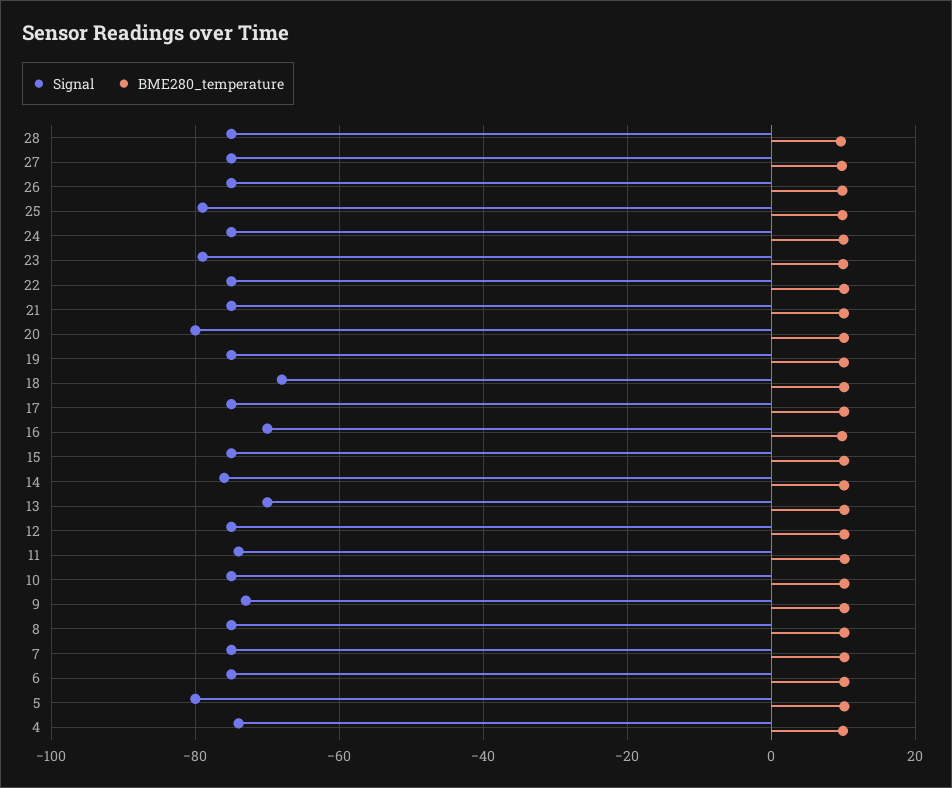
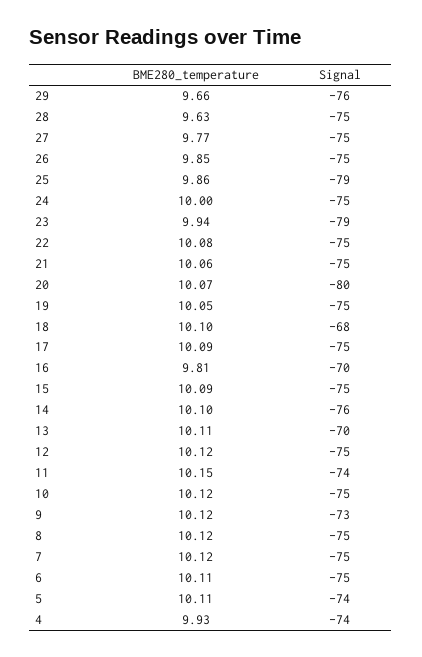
  {
    "Signal": {
      "28": -75,
      "27": -75,
      "26": -75,
      "25": -79,
      "24": -75,
      "23": -79,
      "22": -75,
      "21": -75,
      "20": -80,
      "19": -75,
      "18": -68,
      "17": -75,
      "16": -70,
      "15": -75,
      "14": -76,
      "13": -70,
      "12": -75,
      "11": -74,
      "10": -75,
      "9": -73,
      "8": -75,
      "7": -75,
      "6": -75,
-     "5": -80,
+     "5": -74,
-     "4": -74
+     "4": -74,
+     "29": -76
    },
    "BME280_temperature": {
      "28": 9.63,
      "27": 9.77,
      "26": 9.85,
      "25": 9.86,
      "24": 10,
      "23": 9.94,
      "22": 10.08,
      "21": 10.06,
      "20": 10.07,
      "19": 10.05,
      "18": 10.1,
      "17": 10.09,
      "16": 9.81,
      "15": 10.09,
      "14": 10.1,
      "13": 10.11,
      "12": 10.12,
      "11": 10.15,
      "10": 10.12,
      "9": 10.12,
      "8": 10.12,
      "7": 10.12,
      "6": 10.11,
      "5": 10.11,
-     "4": 9.93
+     "4": 9.93,
+     "29": 9.66
    }
  }

